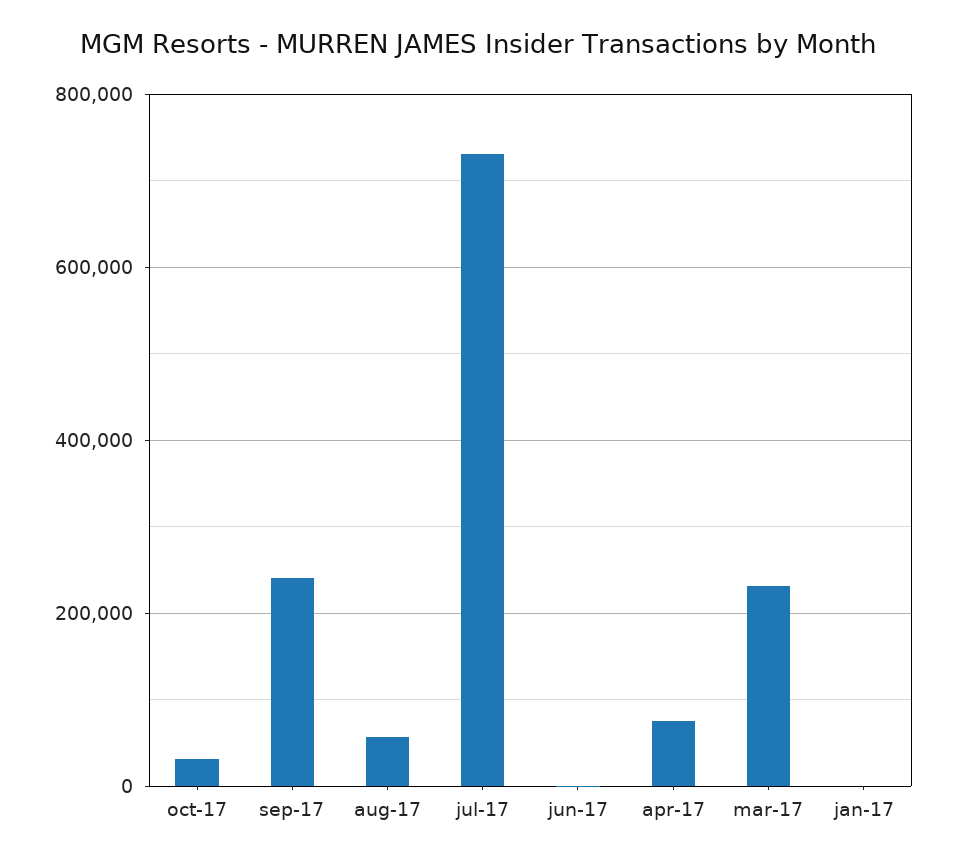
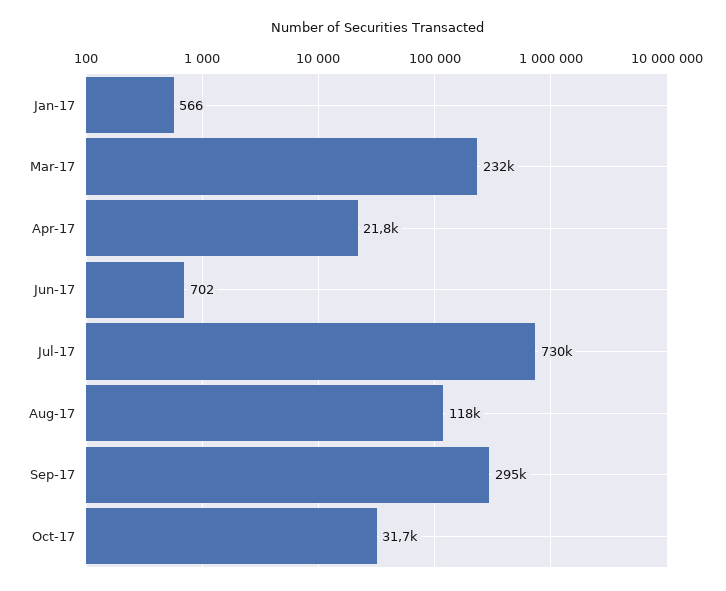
  {
    "oct-17": 31700,
-   "sep-17": 240000,
+   "sep-17": 295000,
-   "aug-17": 60000,
+   "aug-17": 118000,
    "jul-17": 730000,
    "jun-17": 702,
-   "apr-17": 80000,
+   "apr-17": 21800,
    "mar-17": 232000,
    "jan-17": 566
  }

